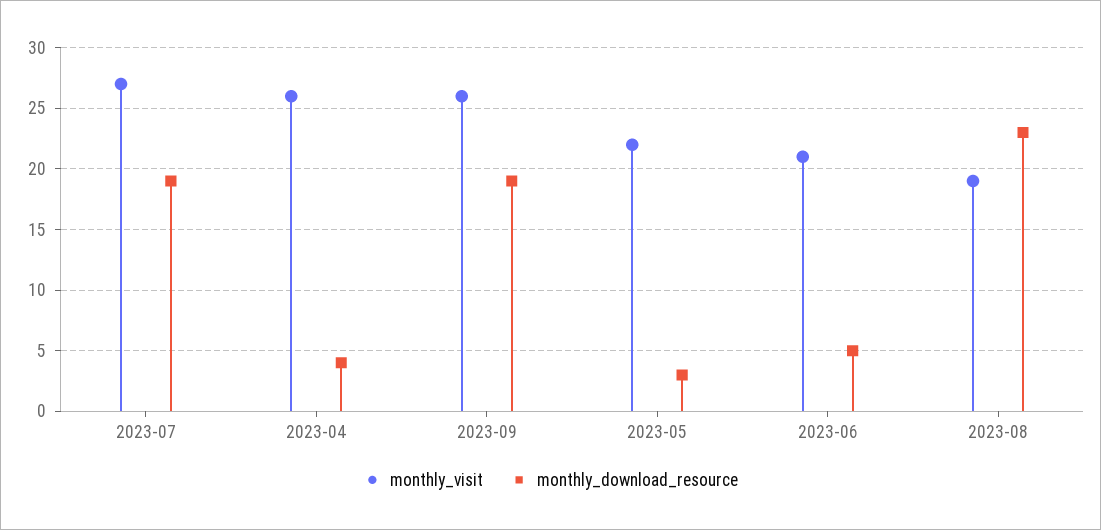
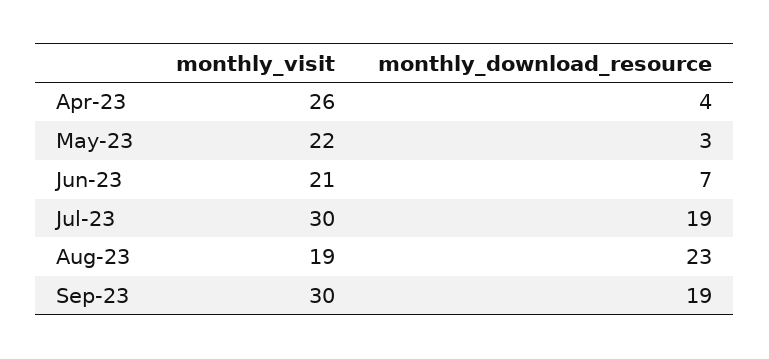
  {
    "monthly_visit": {
-     "2023-07": 27,
+     "2023-07": 30,
      "2023-04": 26,
-     "2023-09": 26,
+     "2023-09": 30,
      "2023-05": 22,
      "2023-06": 21,
      "2023-08": 19
    },
    "monthly_download_resource": {
      "2023-07": 19,
      "2023-04": 4,
      "2023-09": 19,
      "2023-05": 3,
-     "2023-06": 5,
+     "2023-06": 7,
      "2023-08": 23
    }
  }

